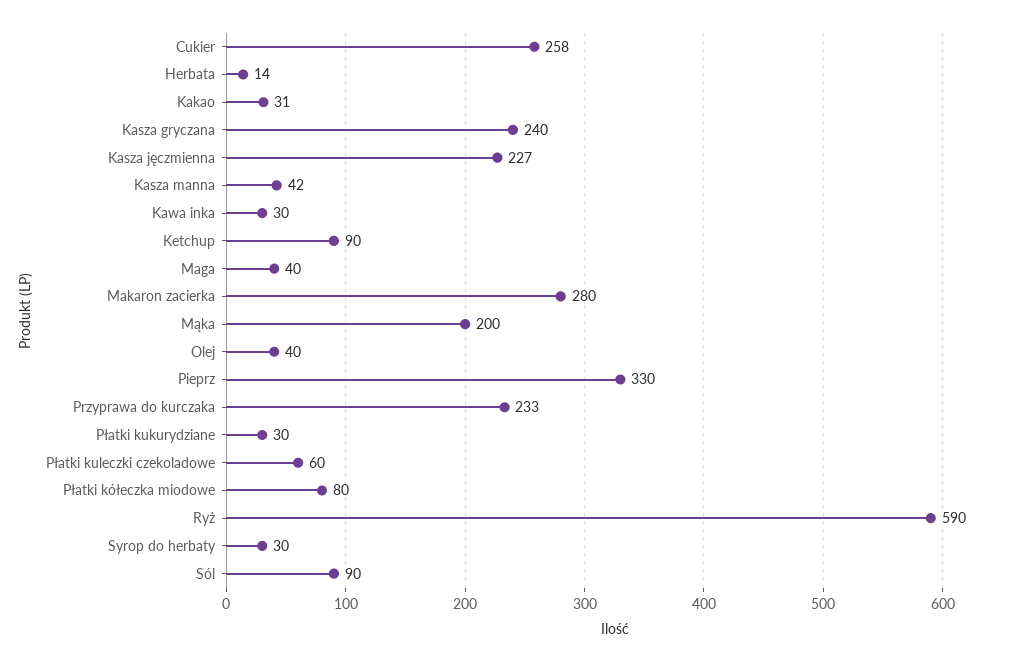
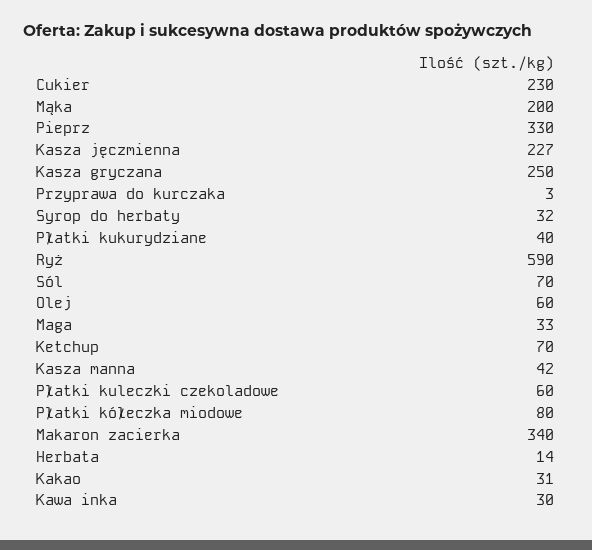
  {
-   "Cukier": 258,
+   "Cukier": 230,
    "Herbata": 14,
    "Kakao": 31,
-   "Kasza gryczana": 240,
+   "Kasza gryczana": 250,
    "Kasza jęczmienna": 227,
    "Kasza manna": 42,
    "Kawa inka": 30,
-   "Ketchup": 90,
+   "Ketchup": 70,
-   "Maga": 40,
+   "Maga": 33,
-   "Makaron zacierka": 280,
+   "Makaron zacierka": 340,
    "Mąka": 200,
-   "Olej": 40,
+   "Olej": 60,
    "Pieprz": 330,
-   "Przyprawa do kurczaka": 233,
+   "Przyprawa do kurczaka": 3,
-   "Płatki kukurydziane": 30,
+   "Płatki kukurydziane": 40,
    "Płatki kuleczki czekoladowe": 60,
    "Płatki kółeczka miodowe": 80,
    "Ryż": 590,
-   "Syrop do herbaty": 30,
+   "Syrop do herbaty": 32,
-   "Sól": 90
+   "Sól": 70
  }

